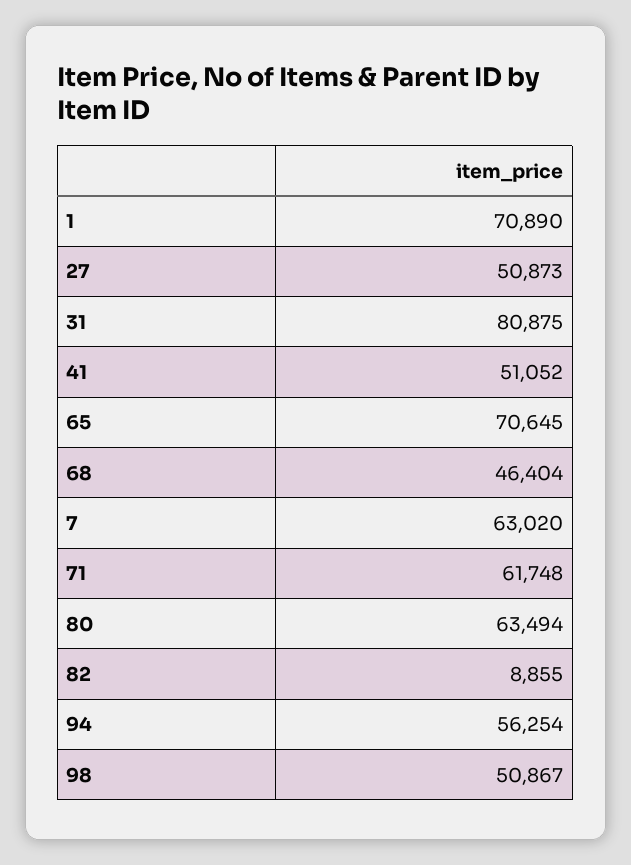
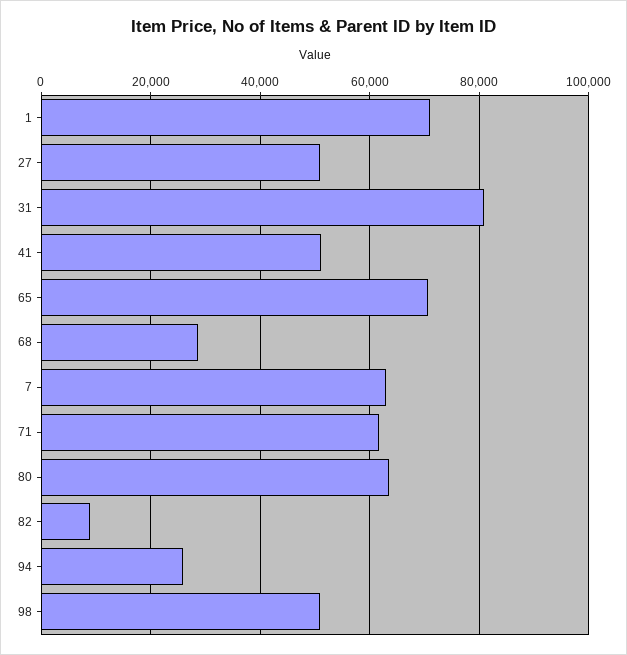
  {
    "1": 70890,
    "27": 50873,
    "31": 80875,
    "41": 51052,
    "65": 70645,
-   "68": 46404,
+   "68": 28000,
    "7": 63020,
    "71": 61748,
    "80": 63494,
    "82": 8855,
-   "94": 56254,
+   "94": 26000,
    "98": 50867
  }

